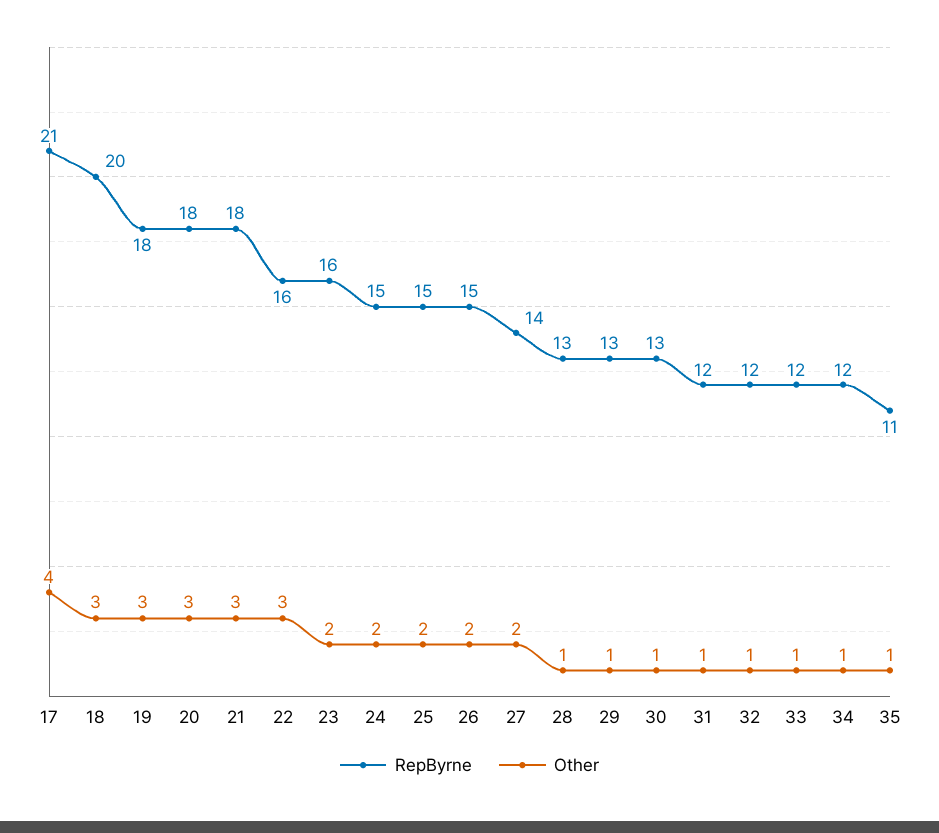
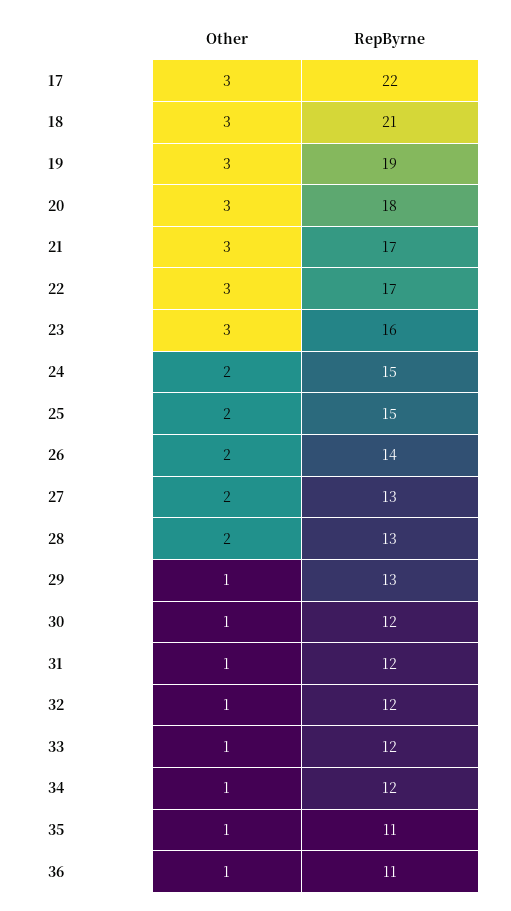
  {
    "RepByrne": {
-     "17": 21,
+     "17": 22,
-     "18": 20,
+     "18": 21,
-     "19": 18,
+     "19": 19,
      "20": 18,
-     "21": 18,
+     "21": 17,
-     "22": 16,
+     "22": 17,
      "23": 16,
      "24": 15,
      "25": 15,
-     "26": 15,
+     "26": 14,
-     "27": 14,
+     "27": 13,
      "28": 13,
      "29": 13,
-     "30": 13,
+     "30": 12,
      "31": 12,
      "32": 12,
      "33": 12,
      "34": 12,
-     "35": 11
+     "35": 11,
+     "36": 11
    },
    "Other": {
-     "17": 4,
+     "17": 3,
      "18": 3,
      "19": 3,
      "20": 3,
      "21": 3,
      "22": 3,
-     "23": 2,
+     "23": 3,
      "24": 2,
      "25": 2,
      "26": 2,
      "27": 2,
-     "28": 1,
+     "28": 2,
      "29": 1,
      "30": 1,
      "31": 1,
      "32": 1,
      "33": 1,
      "34": 1,
-     "35": 1
+     "35": 1,
+     "36": 1
    }
  }

